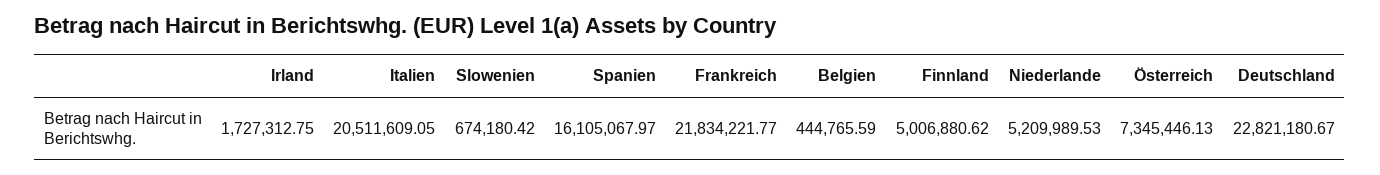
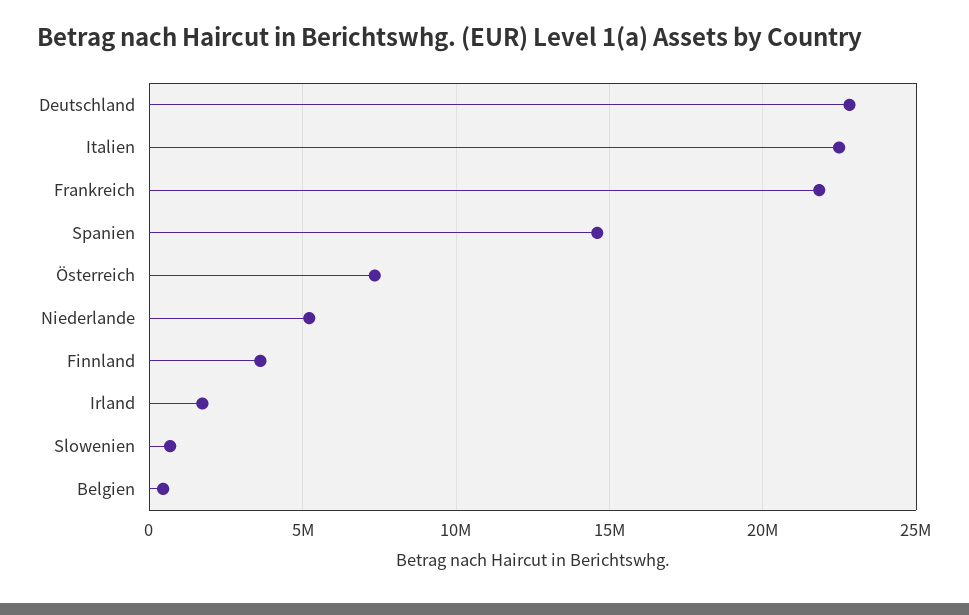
  {
    "Irland": 1727312.75,
-   "Italien": 20511609.05,
+   "Italien": 22500000,
    "Slowenien": 674180.42,
-   "Spanien": 16105067.97,
+   "Spanien": 14500000,
    "Frankreich": 21834221.77,
    "Belgien": 444765.59,
-   "Finnland": 5006880.62,
+   "Finnland": 3500000,
    "Niederlande": 5209989.53,
    "Österreich": 7345446.13,
    "Deutschland": 22821180.67
  }

